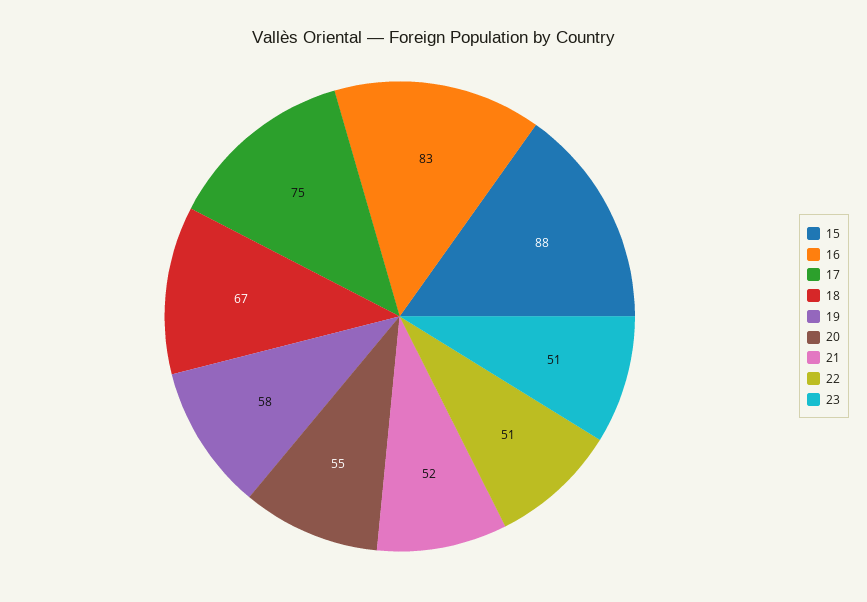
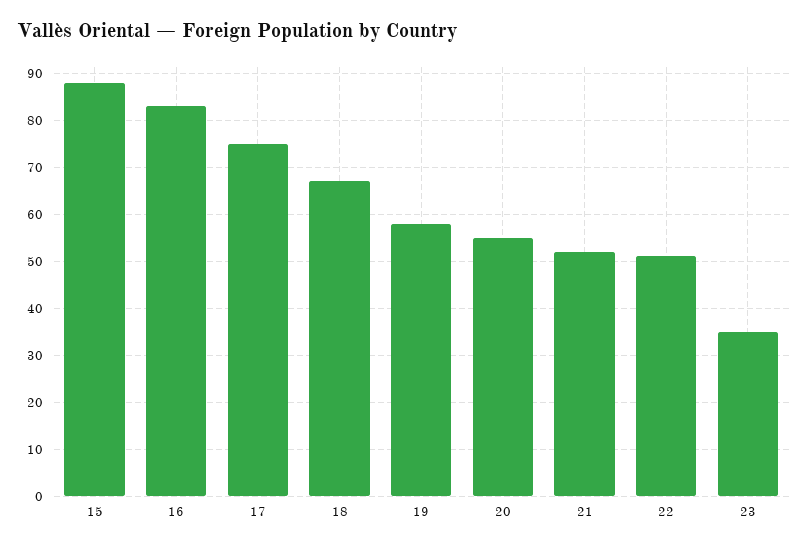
  {
    "15": 88,
    "16": 83,
    "17": 75,
    "18": 67,
    "19": 58,
    "20": 55,
    "21": 52,
    "22": 51,
-   "23": 51
+   "23": 35
  }

